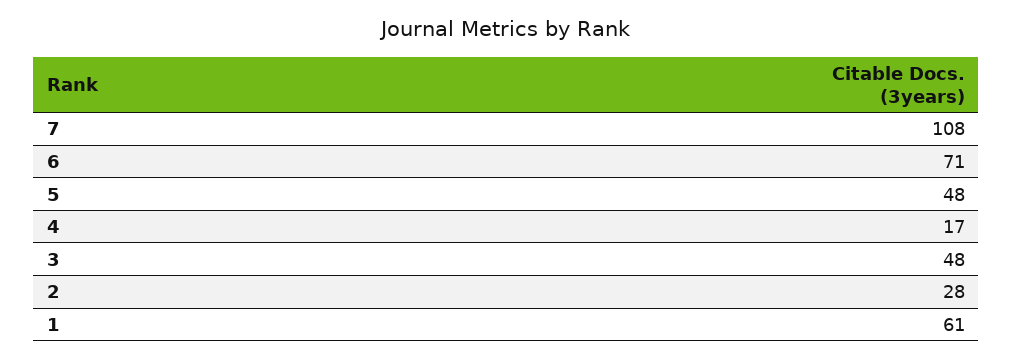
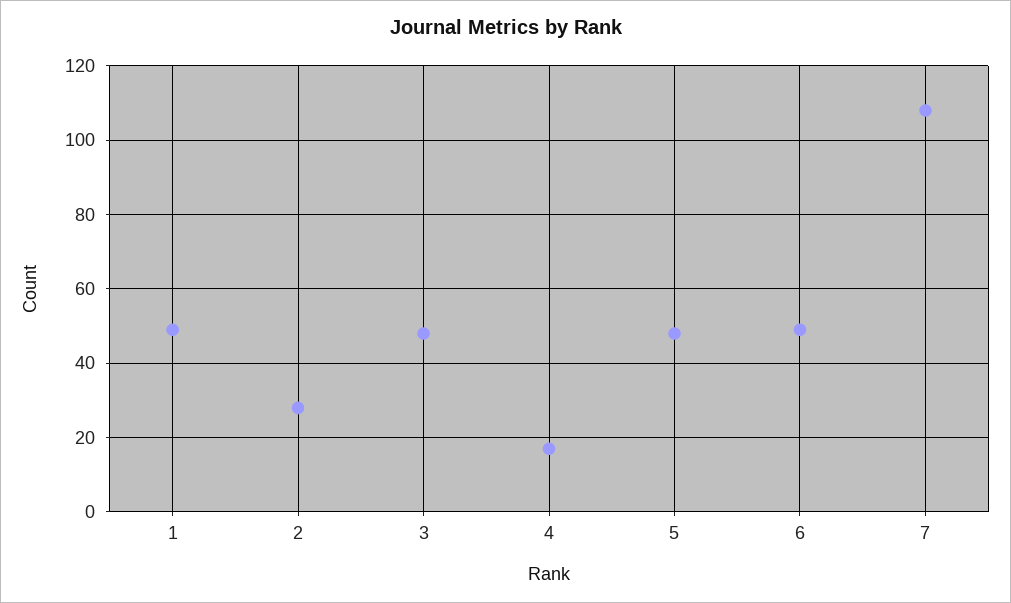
  {
    "7": 108,
-   "6": 71,
+   "6": 50,
    "5": 48,
    "4": 17,
    "3": 48,
    "2": 28,
-   "1": 61
+   "1": 50
  }

